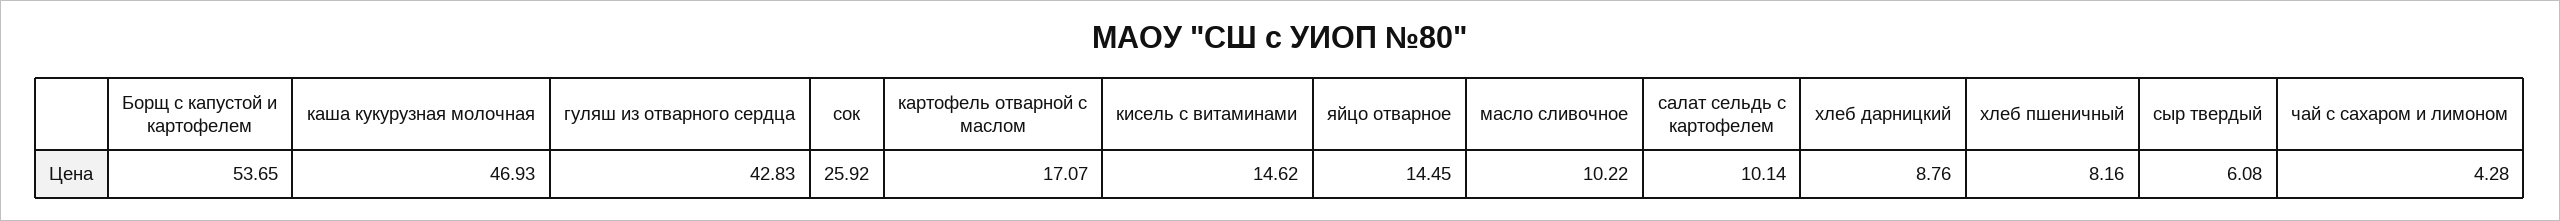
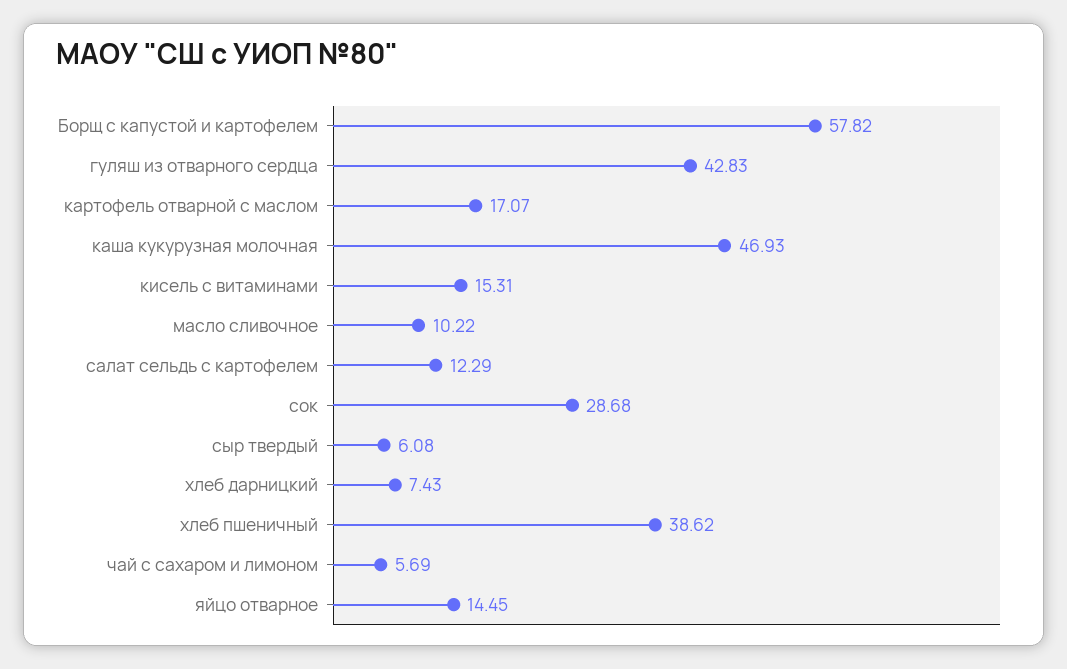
  {
-   "Борщ с капустой и картофелем": 53.65,
+   "Борщ с капустой и картофелем": 57.82,
    "каша кукурузная молочная": 46.93,
    "гуляш из отварного сердца": 42.83,
-   "сок": 25.92,
+   "сок": 28.68,
    "картофель отварной с маслом": 17.07,
-   "кисель с витаминами": 14.62,
+   "кисель с витаминами": 15.31,
    "яйцо отварное": 14.45,
    "масло сливочное": 10.22,
-   "салат сельдь с картофелем": 10.14,
+   "салат сельдь с картофелем": 12.29,
-   "хлеб дарницкий": 8.76,
+   "хлеб дарницкий": 7.43,
-   "хлеб пшеничный": 8.16,
+   "хлеб пшеничный": 38.62,
    "сыр твердый": 6.08,
-   "чай с сахаром и лимоном": 4.28
+   "чай с сахаром и лимоном": 5.69
  }

